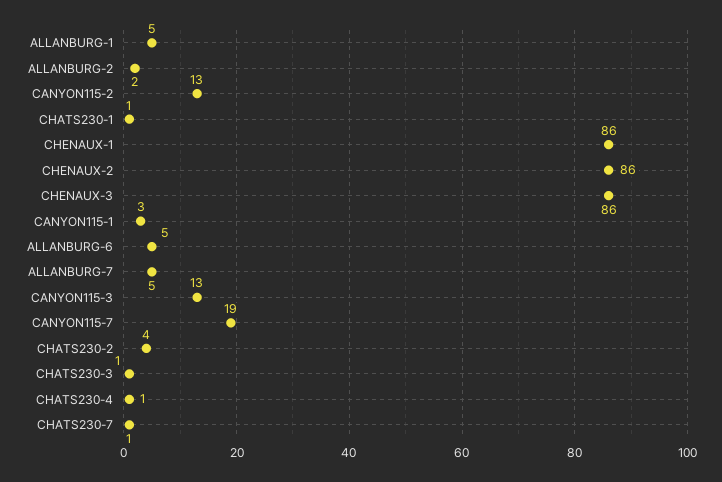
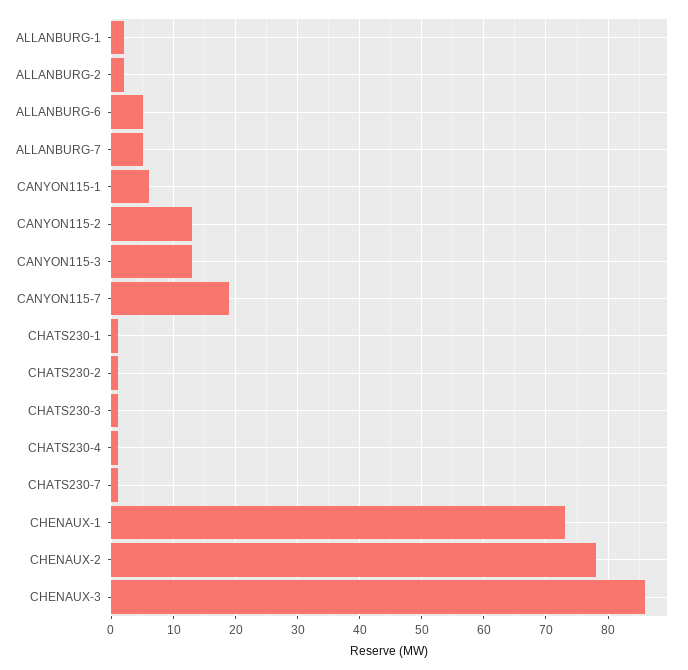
  {
-   "ALLANBURG-1": 5,
+   "ALLANBURG-1": 2,
    "ALLANBURG-2": 2,
    "CANYON115-2": 13,
    "CHATS230-1": 1,
-   "CHENAUX-1": 86,
+   "CHENAUX-1": 73,
-   "CHENAUX-2": 86,
+   "CHENAUX-2": 78,
    "CHENAUX-3": 86,
-   "CANYON115-1": 3,
+   "CANYON115-1": 6,
    "ALLANBURG-6": 5,
    "ALLANBURG-7": 5,
    "CANYON115-3": 13,
    "CANYON115-7": 19,
-   "CHATS230-2": 4,
+   "CHATS230-2": 1,
    "CHATS230-3": 1,
    "CHATS230-4": 1,
    "CHATS230-7": 1
  }

